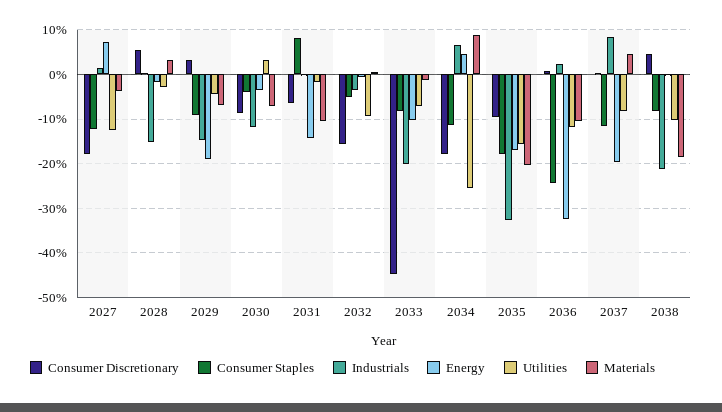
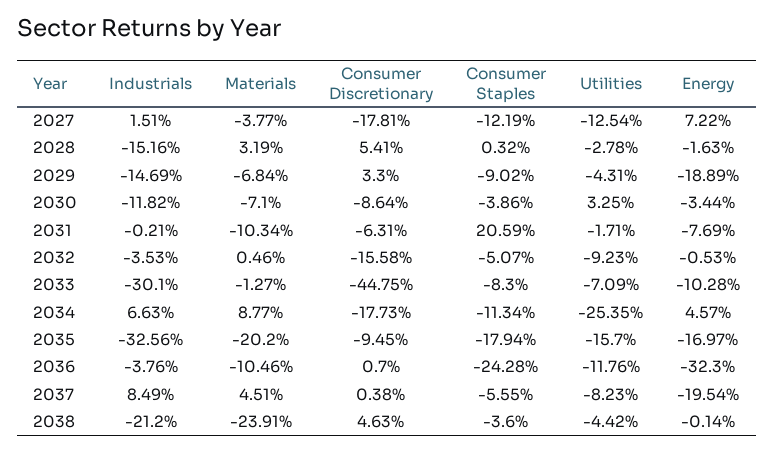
  {
    "Consumer Discretionary": {
      "2027": -17.81,
      "2028": 5.41,
      "2029": 3.3,
      "2030": -8.64,
      "2031": -6.31,
      "2032": -15.58,
      "2033": -44.75,
      "2034": -17.73,
      "2035": -9.45,
      "2036": 0.7,
      "2037": 0.38,
      "2038": 4.63
    },
    "Consumer Staples": {
      "2027": -12.19,
      "2028": 0.32,
      "2029": -9.02,
      "2030": -3.86,
-     "2031": 8,
+     "2031": 20.59,
      "2032": -5.07,
      "2033": -8.3,
      "2034": -11.34,
      "2035": -17.94,
      "2036": -24.28,
-     "2037": -12,
+     "2037": -5.55,
-     "2038": -8
+     "2038": -3.6
    },
    "Industrials": {
      "2027": 1.51,
      "2028": -15.16,
      "2029": -14.69,
      "2030": -11.82,
      "2031": -0.21,
      "2032": -3.53,
-     "2033": -20,
+     "2033": -30.1,
      "2034": 6.63,
      "2035": -32.56,
-     "2036": 2,
+     "2036": -3.76,
      "2037": 8.49,
      "2038": -21.2
    },
    "Energy": {
      "2027": 7.22,
      "2028": -1.63,
      "2029": -18.89,
      "2030": -3.44,
-     "2031": -14,
+     "2031": -7.69,
      "2032": -0.53,
      "2033": -10.28,
      "2034": 4.57,
      "2035": -16.97,
      "2036": -32.3,
      "2037": -19.54,
      "2038": -0.14
    },
    "Utilities": {
      "2027": -12.54,
      "2028": -2.78,
      "2029": -4.31,
      "2030": 3.25,
      "2031": -1.71,
      "2032": -9.23,
      "2033": -7.09,
      "2034": -25.35,
      "2035": -15.7,
      "2036": -11.76,
      "2037": -8.23,
-     "2038": -10
+     "2038": -4.42
    },
    "Materials": {
      "2027": -3.77,
      "2028": 3.19,
      "2029": -6.84,
      "2030": -7.1,
      "2031": -10.34,
      "2032": 0.46,
      "2033": -1.27,
      "2034": 8.77,
      "2035": -20.2,
      "2036": -10.46,
      "2037": 4.51,
-     "2038": -18
+     "2038": -23.91
    }
  }

